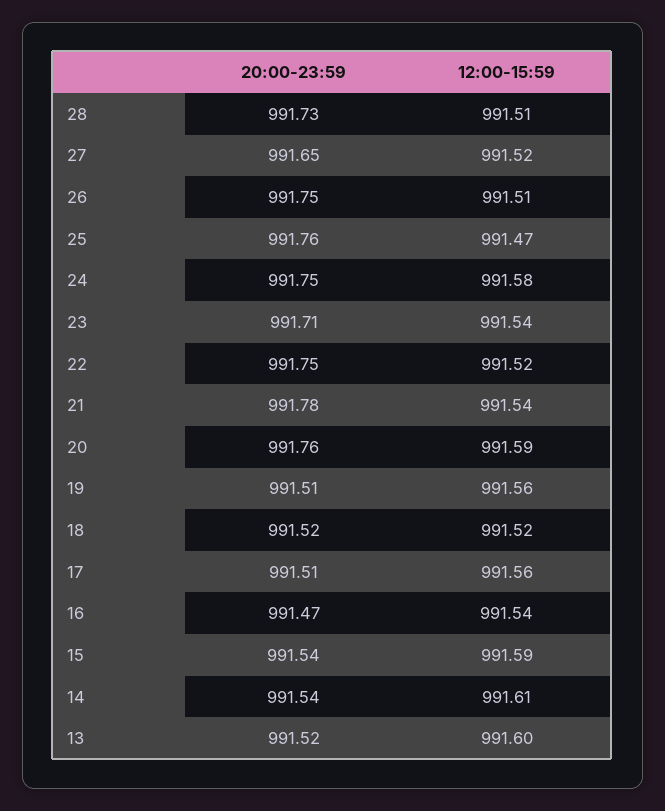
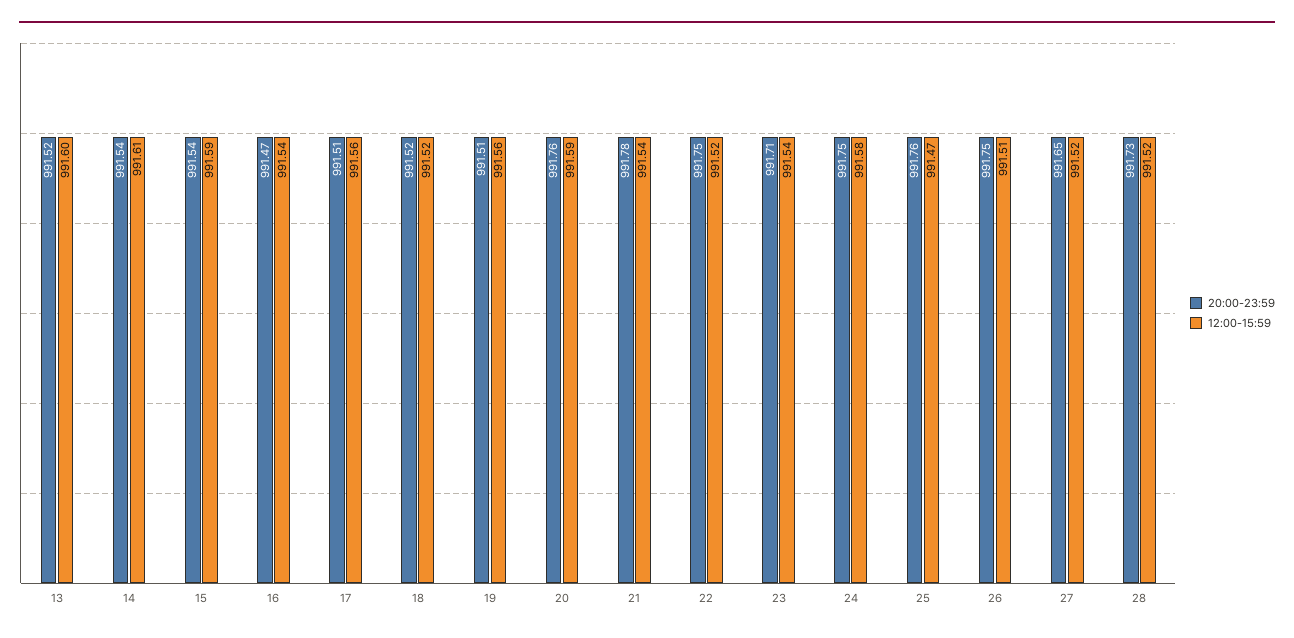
  {
    "20:00-23:59": {
      "28": 991.73,
      "27": 991.65,
      "26": 991.75,
      "25": 991.76,
      "24": 991.75,
      "23": 991.71,
      "22": 991.75,
      "21": 991.78,
      "20": 991.76,
      "19": 991.51,
      "18": 991.52,
      "17": 991.51,
      "16": 991.47,
      "15": 991.54,
      "14": 991.54,
      "13": 991.52
    },
    "12:00-15:59": {
-     "28": 991.51,
+     "28": 991.52,
      "27": 991.52,
      "26": 991.51,
      "25": 991.47,
      "24": 991.58,
      "23": 991.54,
      "22": 991.52,
      "21": 991.54,
      "20": 991.59,
      "19": 991.56,
      "18": 991.52,
      "17": 991.56,
      "16": 991.54,
      "15": 991.59,
      "14": 991.61,
      "13": 991.6
    }
  }

